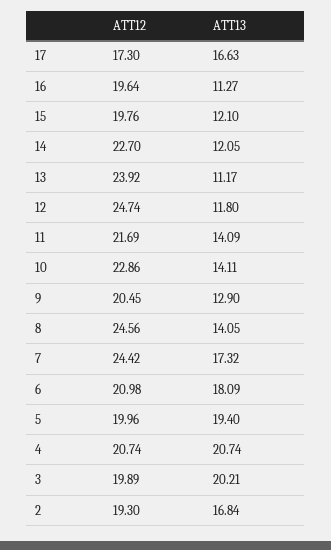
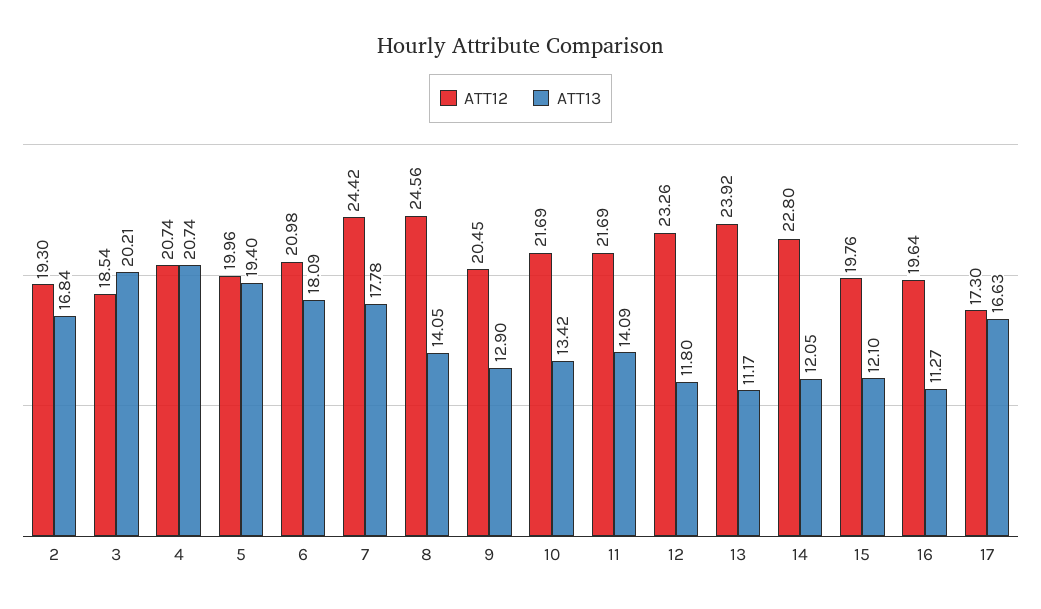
  {
    "ATT12": {
      "17": 17.3,
      "16": 19.64,
      "15": 19.76,
-     "14": 22.7,
+     "14": 22.8,
      "13": 23.92,
-     "12": 24.74,
+     "12": 23.26,
      "11": 21.69,
-     "10": 22.86,
+     "10": 21.69,
      "9": 20.45,
      "8": 24.56,
      "7": 24.42,
      "6": 20.98,
      "5": 19.96,
      "4": 20.74,
-     "3": 19.89,
+     "3": 18.54,
      "2": 19.3
    },
    "ATT13": {
      "17": 16.63,
      "16": 11.27,
      "15": 12.1,
      "14": 12.05,
      "13": 11.17,
      "12": 11.8,
      "11": 14.09,
-     "10": 14.11,
+     "10": 13.42,
      "9": 12.9,
      "8": 14.05,
-     "7": 17.32,
+     "7": 17.78,
      "6": 18.09,
      "5": 19.4,
      "4": 20.74,
      "3": 20.21,
      "2": 16.84
    }
  }

